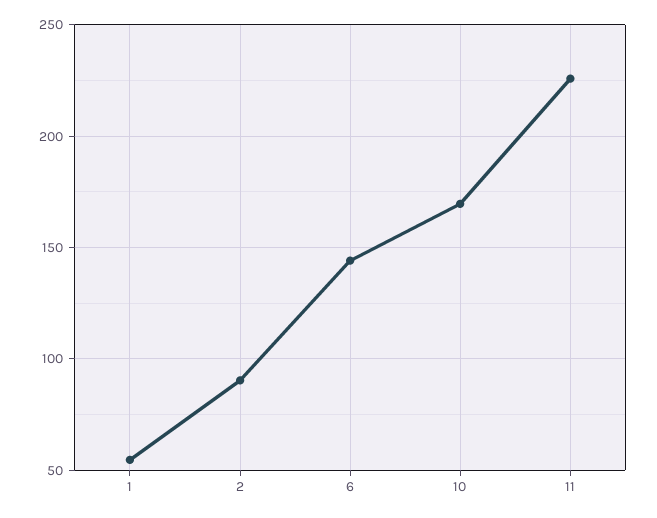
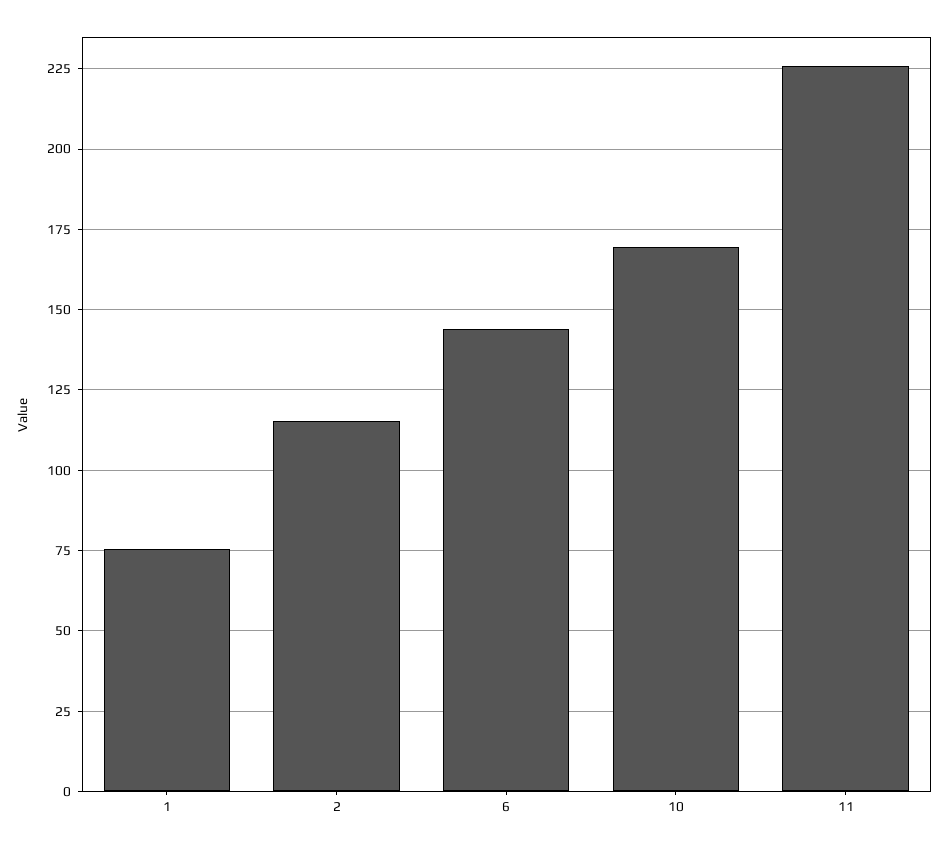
  {
-   "1": 55,
+   "1": 75,
-   "2": 90,
+   "2": 115,
    "6": 145,
    "10": 170,
    "11": 225
  }

